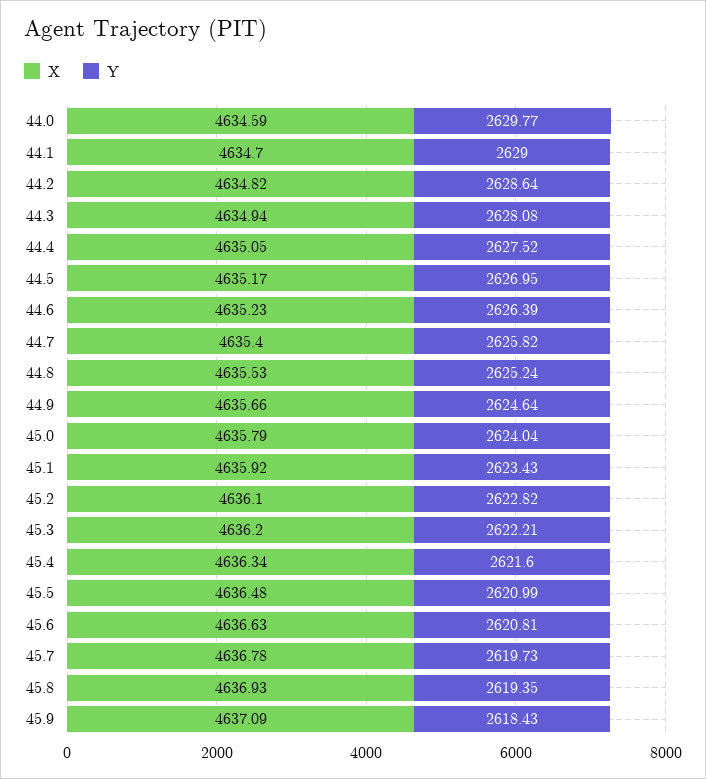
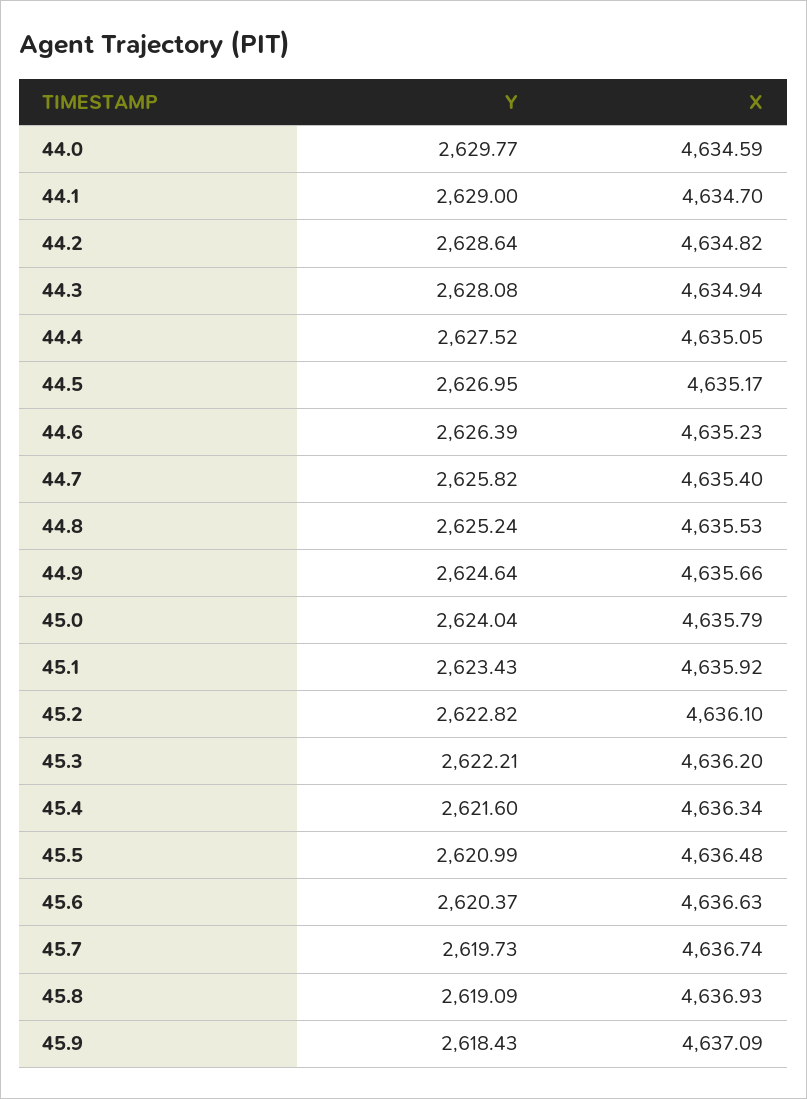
  {
    "X": {
      "44.0": 4634.59,
      "44.1": 4634.7,
      "44.2": 4634.82,
      "44.3": 4634.94,
      "44.4": 4635.05,
      "44.5": 4635.17,
      "44.6": 4635.23,
      "44.7": 4635.4,
      "44.8": 4635.53,
      "44.9": 4635.66,
      "45.0": 4635.79,
      "45.1": 4635.92,
      "45.2": 4636.1,
      "45.3": 4636.2,
      "45.4": 4636.34,
      "45.5": 4636.48,
      "45.6": 4636.63,
-     "45.7": 4636.78,
+     "45.7": 4636.74,
      "45.8": 4636.93,
      "45.9": 4637.09
    },
    "Y": {
      "44.0": 2629.77,
      "44.1": 2629,
      "44.2": 2628.64,
      "44.3": 2628.08,
      "44.4": 2627.52,
      "44.5": 2626.95,
      "44.6": 2626.39,
      "44.7": 2625.82,
      "44.8": 2625.24,
      "44.9": 2624.64,
      "45.0": 2624.04,
      "45.1": 2623.43,
      "45.2": 2622.82,
      "45.3": 2622.21,
      "45.4": 2621.6,
      "45.5": 2620.99,
-     "45.6": 2620.81,
+     "45.6": 2620.37,
      "45.7": 2619.73,
-     "45.8": 2619.35,
+     "45.8": 2619.09,
      "45.9": 2618.43
    }
  }

